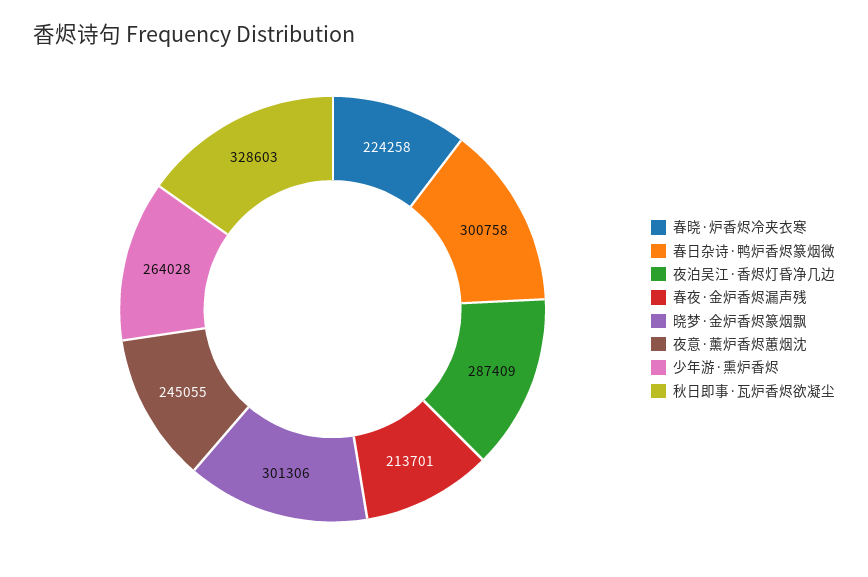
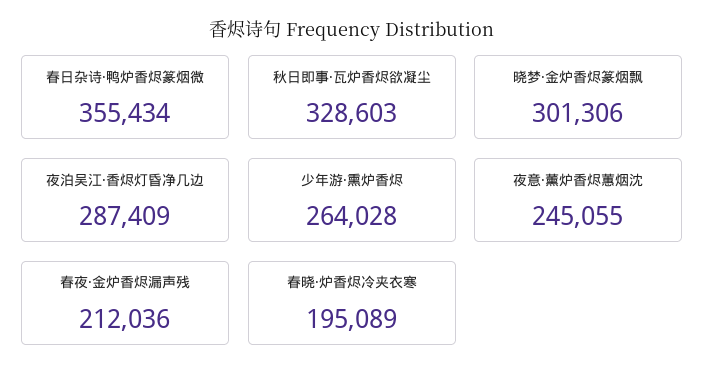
  {
-   "春晓·炉香烬冷夹衣寒": 224258,
+   "春晓·炉香烬冷夹衣寒": 195089,
-   "春日杂诗·鸭炉香烬篆烟微": 300758,
+   "春日杂诗·鸭炉香烬篆烟微": 355434,
    "夜泊吴江·香烬灯昏净几边": 287409,
-   "春夜·金炉香烬漏声残": 213701,
+   "春夜·金炉香烬漏声残": 212036,
    "晓梦·金炉香烬篆烟飘": 301306,
    "夜意·薰炉香烬蕙烟沈": 245055,
    "少年游·熏炉香烬": 264028,
    "秋日即事·瓦炉香烬欲凝尘": 328603
  }

